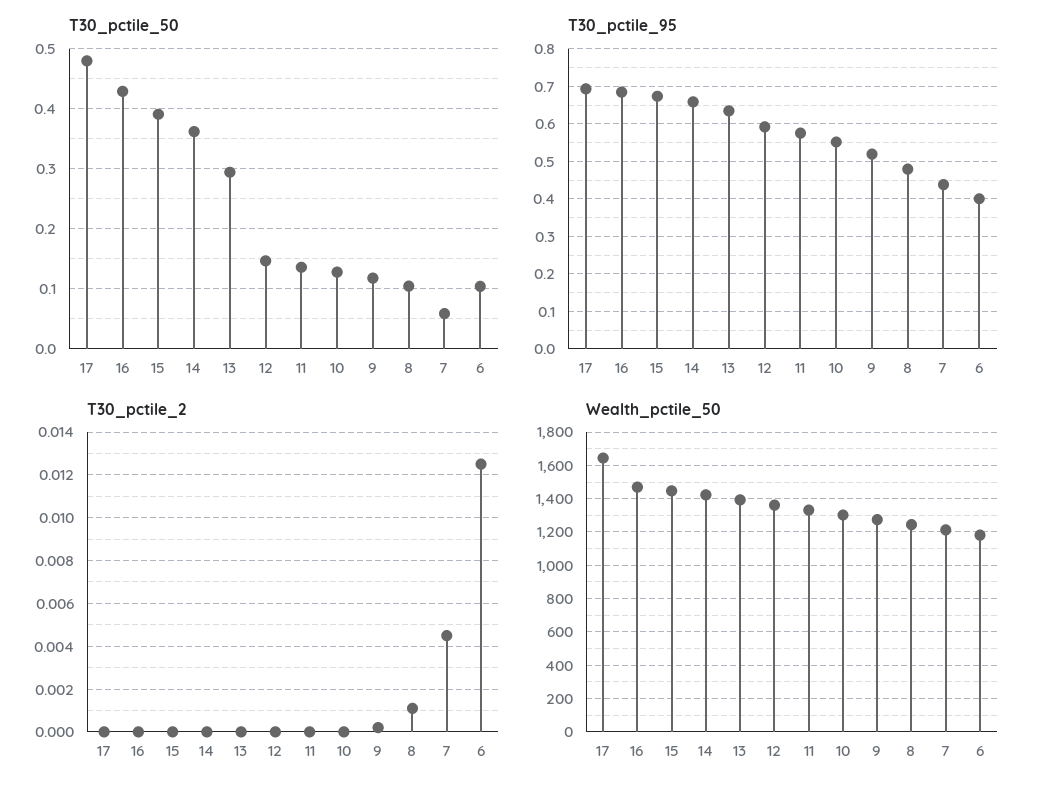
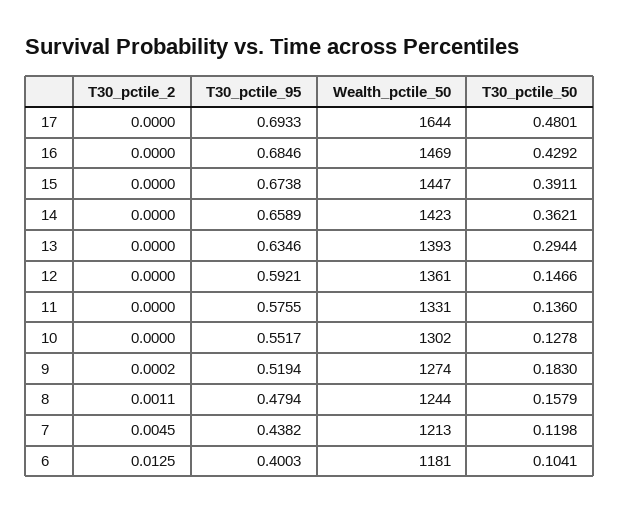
  {
    "T30_pctile_50": {
      "17": 0.4801,
      "16": 0.4292,
      "15": 0.3911,
      "14": 0.3621,
      "13": 0.2944,
      "12": 0.1466,
      "11": 0.136,
      "10": 0.1278,
-     "9": 0.12,
+     "9": 0.183,
-     "8": 0.1,
+     "8": 0.1579,
-     "7": 0.06,
+     "7": 0.1198,
      "6": 0.1041
    },
    "T30_pctile_95": {
      "17": 0.6933,
      "16": 0.6846,
      "15": 0.6738,
      "14": 0.6589,
      "13": 0.6346,
      "12": 0.5921,
      "11": 0.5755,
      "10": 0.5517,
      "9": 0.5194,
      "8": 0.4794,
      "7": 0.4382,
      "6": 0.4003
    },
    "T30_pctile_2": {
      "17": 0,
      "16": 0,
      "15": 0,
      "14": 0,
      "13": 0,
      "12": 0,
      "11": 0,
      "10": 0,
      "9": 0.0002,
      "8": 0.0011,
      "7": 0.0045,
      "6": 0.0125
    },
    "Wealth_pctile_50": {
      "17": 1644,
      "16": 1469,
      "15": 1447,
      "14": 1423,
      "13": 1393,
      "12": 1361,
      "11": 1331,
      "10": 1302,
      "9": 1274,
      "8": 1244,
      "7": 1213,
      "6": 1181
    }
  }

